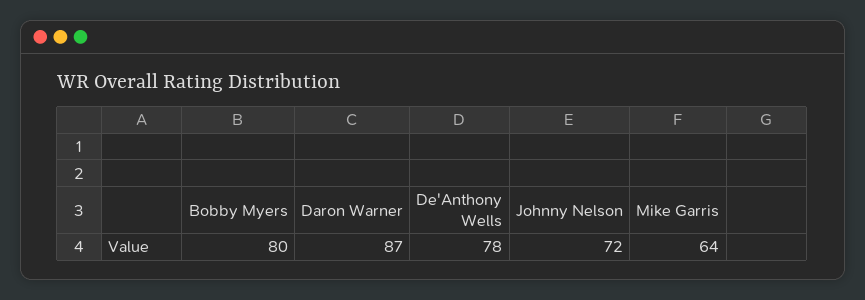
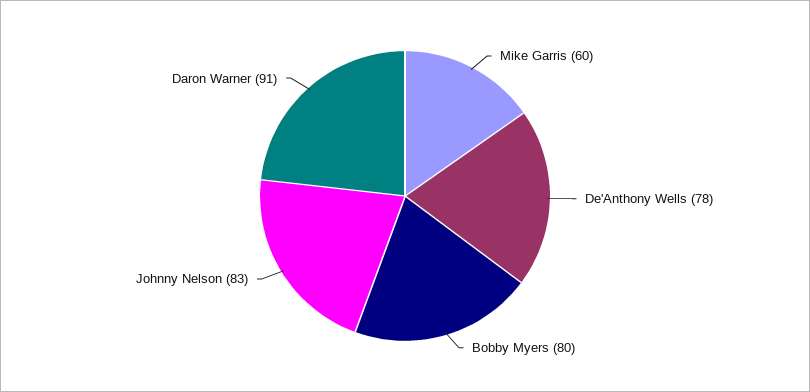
  {
    "Bobby Myers": 80,
-   "Daron Warner": 87,
+   "Daron Warner": 91,
    "De'Anthony Wells": 78,
-   "Johnny Nelson": 72,
+   "Johnny Nelson": 83,
-   "Mike Garris": 64
+   "Mike Garris": 60
  }

